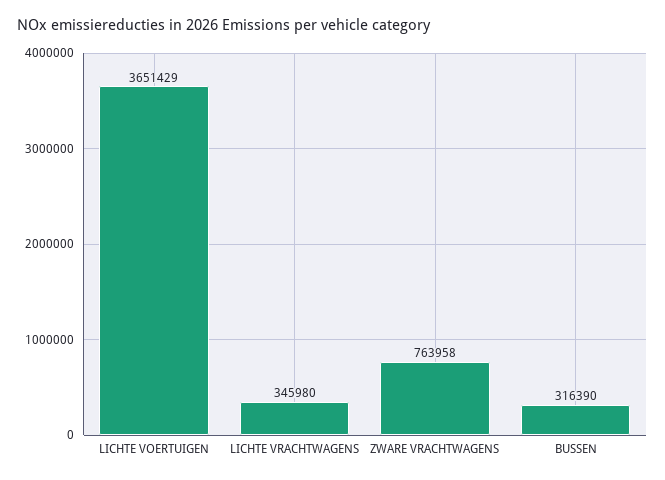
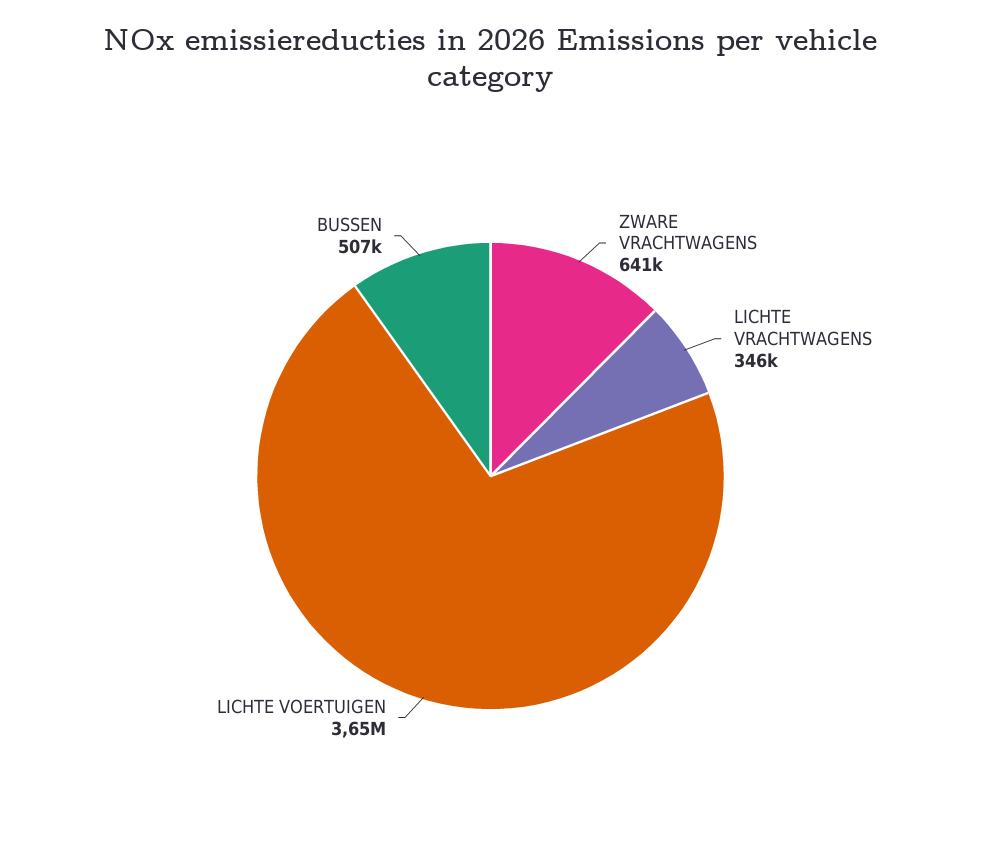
  {
    "LICHTE VOERTUIGEN": 3651429,
    "LICHTE VRACHTWAGENS": 345980,
-   "ZWARE VRACHTWAGENS": 763958,
+   "ZWARE VRACHTWAGENS": 641000,
-   "BUSSEN": 316390
+   "BUSSEN": 507000
  }

